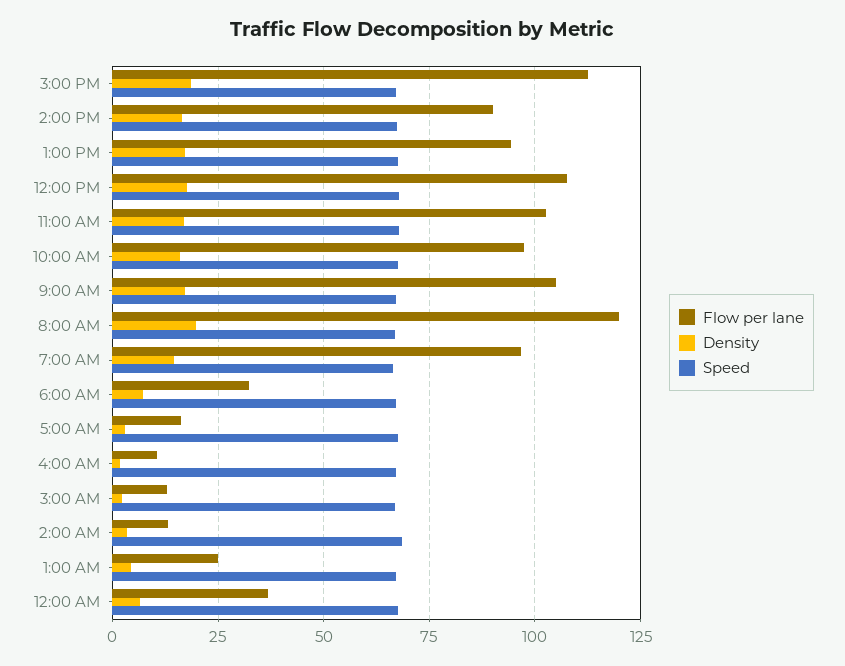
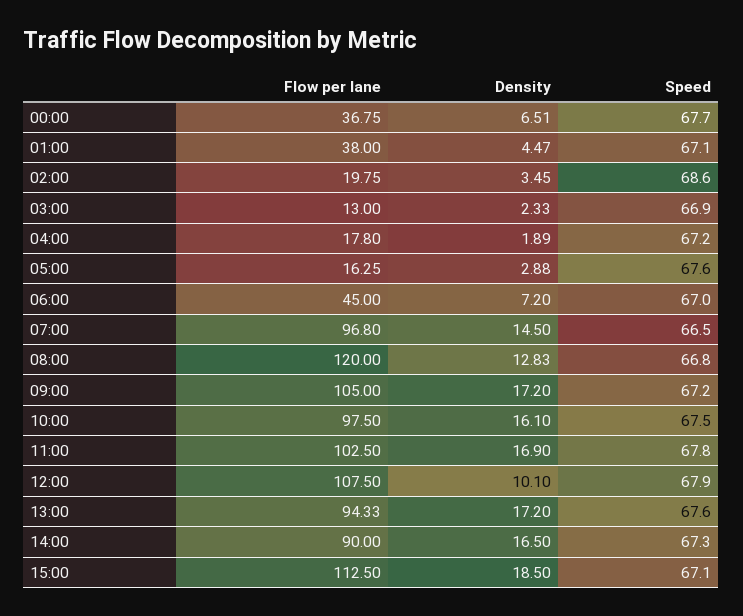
  {
    "Flow per lane": {
      "3:00 PM": 112.5,
      "2:00 PM": 90,
      "1:00 PM": 94.33,
      "12:00 PM": 107.5,
      "11:00 AM": 102.5,
      "10:00 AM": 97.5,
      "9:00 AM": 105,
      "8:00 AM": 120,
      "7:00 AM": 96.8,
-     "6:00 AM": 32.5,
+     "6:00 AM": 45,
      "5:00 AM": 16.25,
-     "4:00 AM": 10,
+     "4:00 AM": 17.8,
      "3:00 AM": 13,
-     "2:00 AM": 12.5,
+     "2:00 AM": 19.75,
-     "1:00 AM": 25,
+     "1:00 AM": 38,
      "12:00 AM": 36.75
    },
    "Density": {
      "3:00 PM": 18.5,
      "2:00 PM": 16.5,
      "1:00 PM": 17.2,
-     "12:00 PM": 17.5,
+     "12:00 PM": 10.1,
      "11:00 AM": 16.9,
      "10:00 AM": 16.1,
      "9:00 AM": 17.2,
-     "8:00 AM": 20,
+     "8:00 AM": 12.83,
      "7:00 AM": 14.5,
      "6:00 AM": 7.2,
      "5:00 AM": 2.88,
      "4:00 AM": 1.89,
      "3:00 AM": 2.33,
      "2:00 AM": 3.45,
      "1:00 AM": 4.47,
      "12:00 AM": 6.51
    },
    "Speed": {
      "3:00 PM": 67.1,
      "2:00 PM": 67.3,
      "1:00 PM": 67.6,
      "12:00 PM": 67.9,
      "11:00 AM": 67.8,
      "10:00 AM": 67.5,
      "9:00 AM": 67.2,
      "8:00 AM": 66.8,
      "7:00 AM": 66.5,
      "6:00 AM": 67,
      "5:00 AM": 67.6,
      "4:00 AM": 67.2,
      "3:00 AM": 66.9,
      "2:00 AM": 68.6,
      "1:00 AM": 67.1,
      "12:00 AM": 67.7
    }
  }

